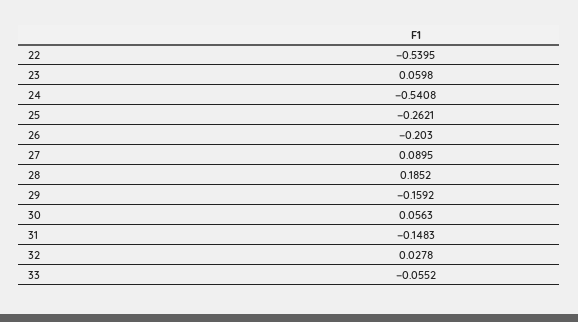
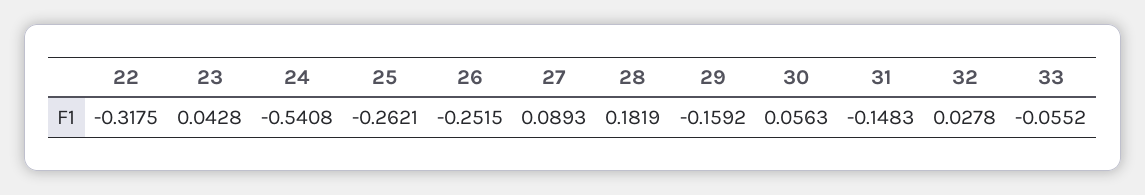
  {
-   "22": -0.5395,
+   "22": -0.3175,
-   "23": 0.0598,
+   "23": 0.0428,
    "24": -0.5408,
    "25": -0.2621,
-   "26": -0.203,
+   "26": -0.2515,
-   "27": 0.0895,
+   "27": 0.0893,
-   "28": 0.1852,
+   "28": 0.1819,
    "29": -0.1592,
    "30": 0.0563,
    "31": -0.1483,
    "32": 0.0278,
    "33": -0.0552
  }

